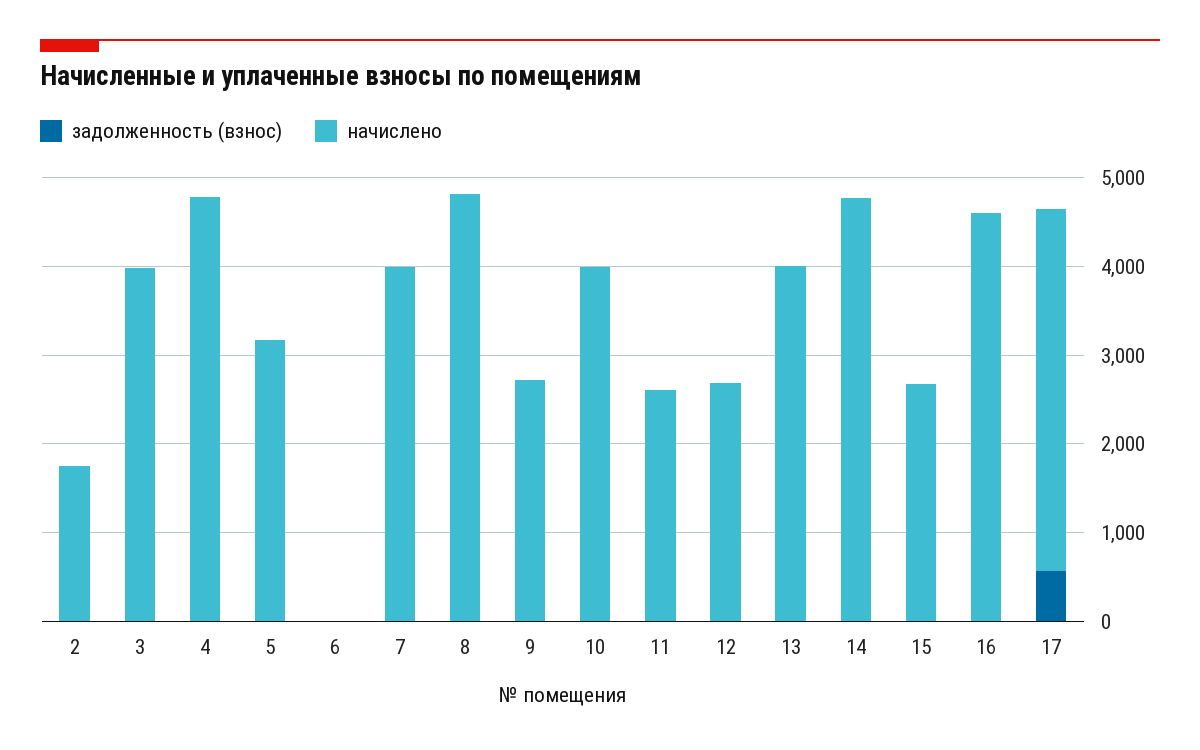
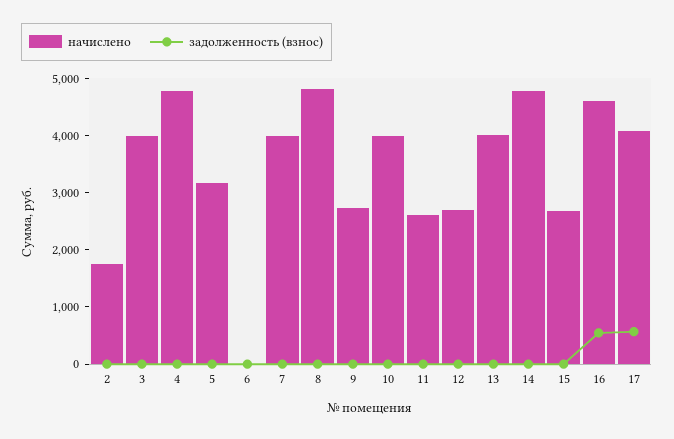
  {
    "задолженность (взнос)": {
      "2": 0,
      "3": 0,
      "4": 0,
      "5": 0,
      "6": 0,
      "7": 0,
      "8": 0,
      "9": 0,
      "10": 0,
      "11": 0,
      "12": 0,
      "13": 0,
      "14": 0,
      "15": 0,
-     "16": 0,
+     "16": 600,
      "17": 600
    },
    "начислено": {
      "2": 1800,
      "3": 4000,
      "4": 4800,
      "5": 3200,
      "6": 0,
      "7": 4000,
      "8": 4800,
      "9": 2800,
      "10": 4000,
      "11": 2600,
      "12": 2600,
      "13": 4000,
      "14": 4800,
      "15": 2600,
      "16": 4600,
      "17": 4000
    }
  }

